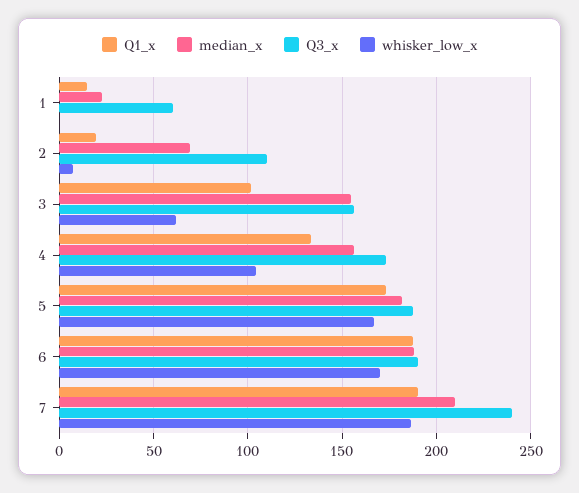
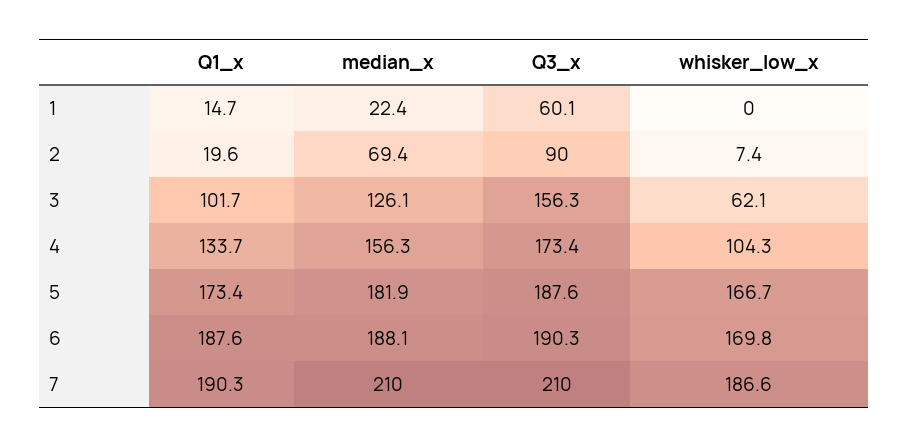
  {
    "Q1_x": {
      "1": 14.7,
      "2": 19.6,
      "3": 101.7,
      "4": 133.7,
      "5": 173.4,
      "6": 187.6,
      "7": 190.3
    },
    "median_x": {
      "1": 22.4,
      "2": 69.4,
-     "3": 155,
+     "3": 126.1,
      "4": 156.3,
      "5": 181.9,
      "6": 188.1,
      "7": 210
    },
    "Q3_x": {
      "1": 60.1,
-     "2": 110,
+     "2": 90,
      "3": 156.3,
      "4": 173.4,
      "5": 187.6,
      "6": 190.3,
-     "7": 240
+     "7": 210
    },
    "whisker_low_x": {
      "1": 0,
      "2": 7.4,
      "3": 62.1,
      "4": 104.3,
      "5": 166.7,
      "6": 169.8,
      "7": 186.6
    }
  }

